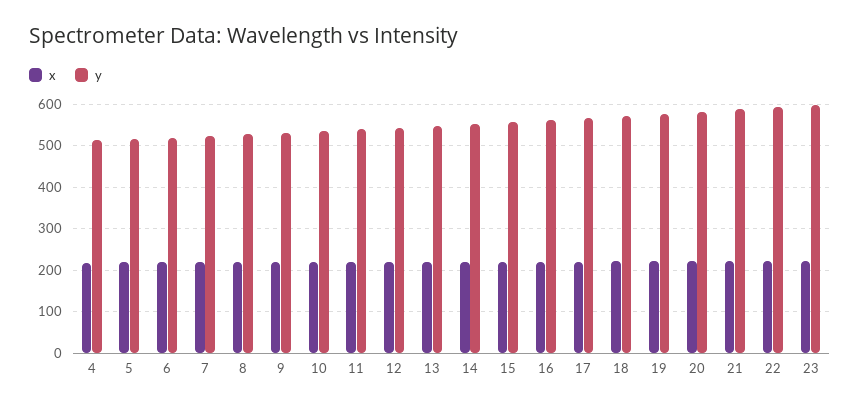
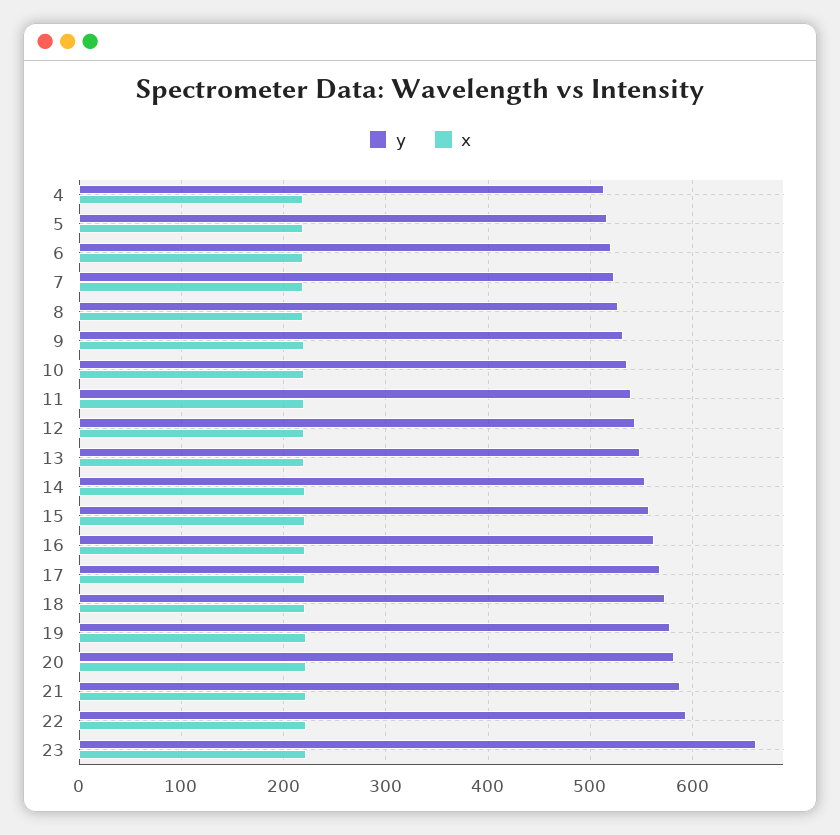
  {
    "x": {
      "4": 220,
      "5": 220,
      "6": 220,
      "7": 220,
      "8": 220,
      "9": 220,
      "10": 220,
      "11": 220,
      "12": 220,
      "13": 220,
      "14": 220,
      "15": 220,
      "16": 220,
      "17": 220,
      "18": 220,
      "19": 220,
      "20": 220,
      "21": 220,
      "22": 220,
      "23": 220
    },
    "y": {
      "4": 510,
      "5": 520,
      "6": 520,
      "7": 520,
      "8": 530,
      "9": 530,
      "10": 540,
      "11": 540,
      "12": 540,
      "13": 550,
      "14": 550,
      "15": 560,
      "16": 560,
      "17": 570,
      "18": 570,
      "19": 580,
      "20": 580,
      "21": 590,
      "22": 590,
-     "23": 600
+     "23": 660
    }
  }

